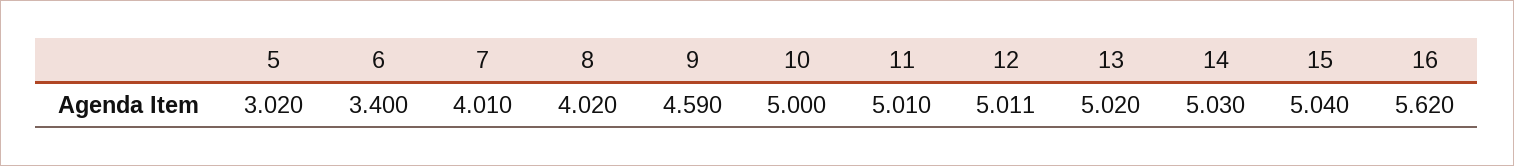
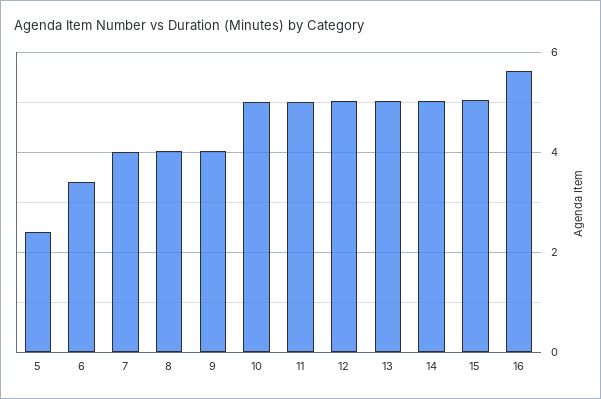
  {
-   "5": 3.02,
+   "5": 2.4,
    "6": 3.4,
    "7": 4.01,
    "8": 4.02,
-   "9": 4.59,
+   "9": 4,
    "10": 5,
    "11": 5.01,
    "12": 5.011,
    "13": 5.02,
    "14": 5.03,
    "15": 5.04,
    "16": 5.62
  }

